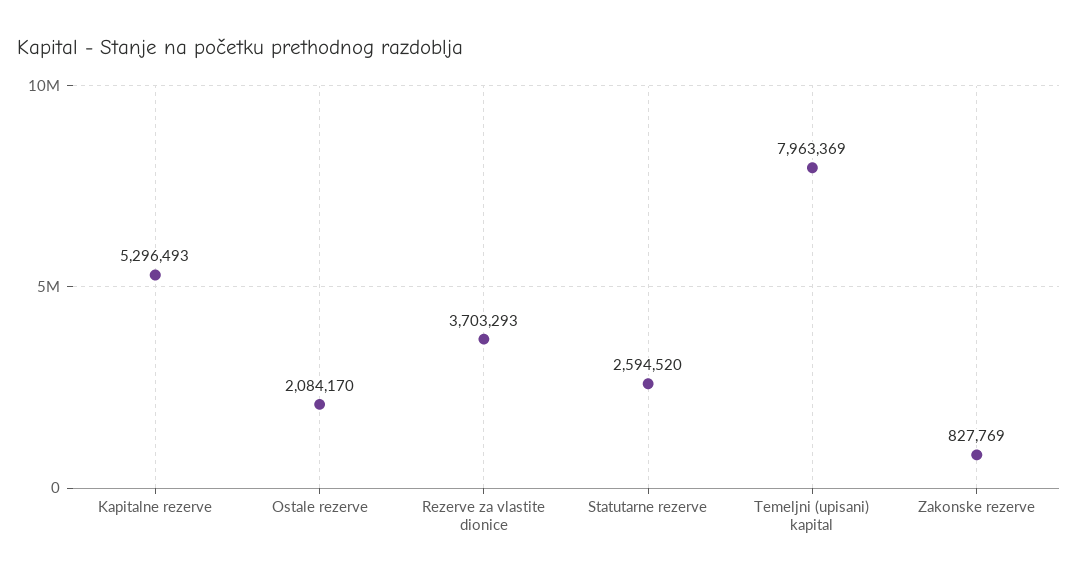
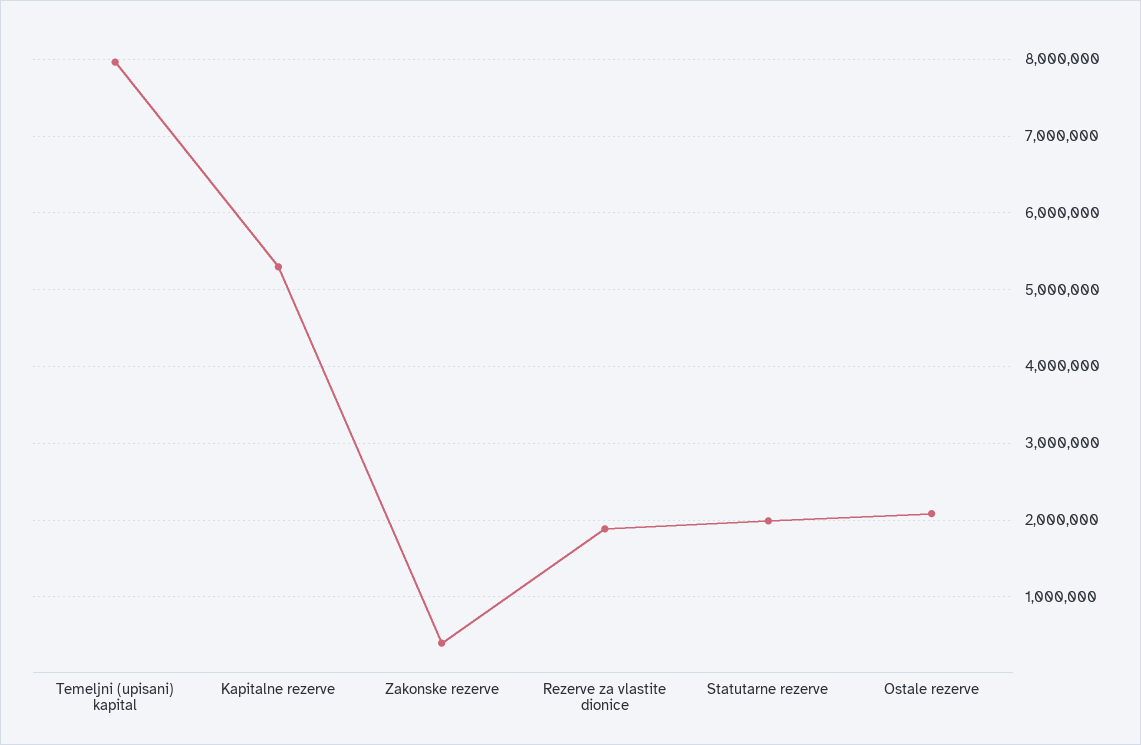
  {
    "Kapitalne rezerve": 5296493,
    "Ostale rezerve": 2084170,
-   "Rezerve za vlastite dionice": 3703293,
+   "Rezerve za vlastite dionice": 1900000,
-   "Statutarne rezerve": 2594520,
+   "Statutarne rezerve": 2000000,
    "Temeljni (upisani) kapital": 7963369,
-   "Zakonske rezerve": 827769
+   "Zakonske rezerve": 400000
  }

